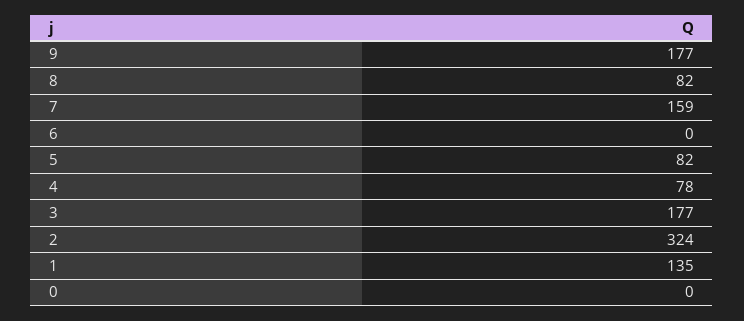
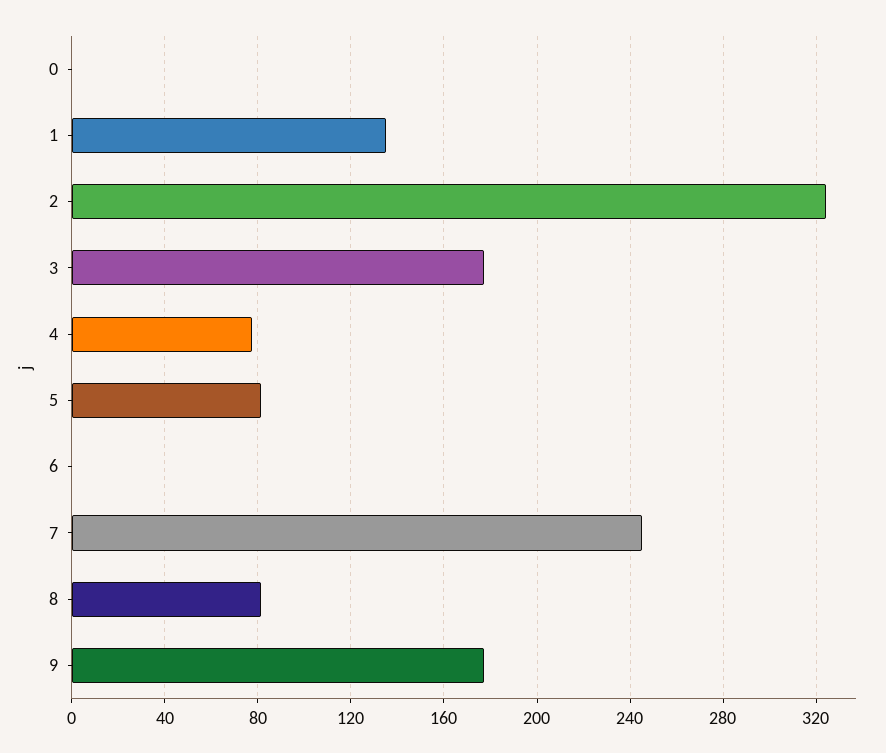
  {
    "9": 177,
    "8": 82,
-   "7": 159,
+   "7": 245,
    "6": 0,
    "5": 82,
    "4": 78,
    "3": 177,
    "2": 324,
    "1": 135,
    "0": 0
  }

